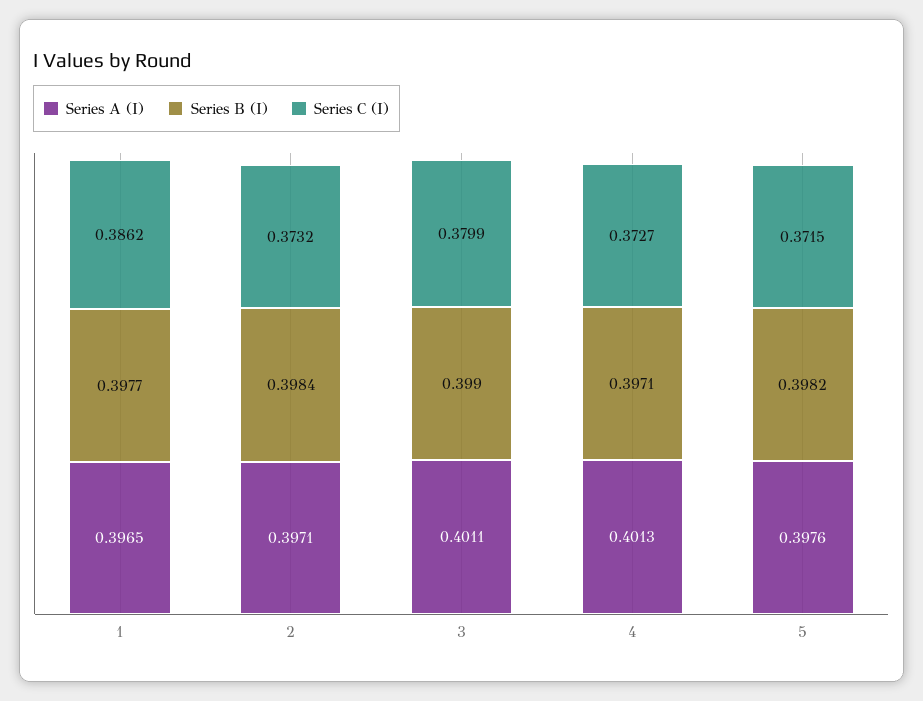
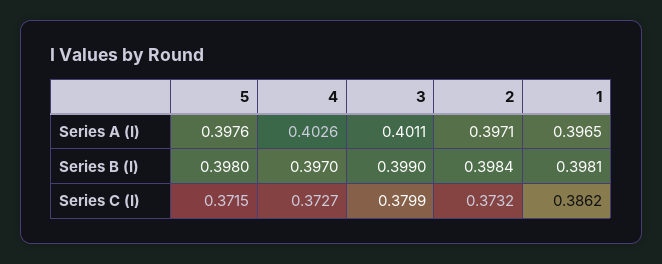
  {
    "Series A (I)": {
      "1": 0.3965,
      "2": 0.3971,
      "3": 0.4011,
-     "4": 0.4013,
+     "4": 0.4026,
      "5": 0.3976
    },
    "Series B (I)": {
-     "1": 0.3977,
+     "1": 0.3981,
      "2": 0.3984,
      "3": 0.399,
-     "4": 0.3971,
+     "4": 0.397,
-     "5": 0.3982
+     "5": 0.398
    },
    "Series C (I)": {
      "1": 0.3862,
      "2": 0.3732,
      "3": 0.3799,
      "4": 0.3727,
      "5": 0.3715
    }
  }

